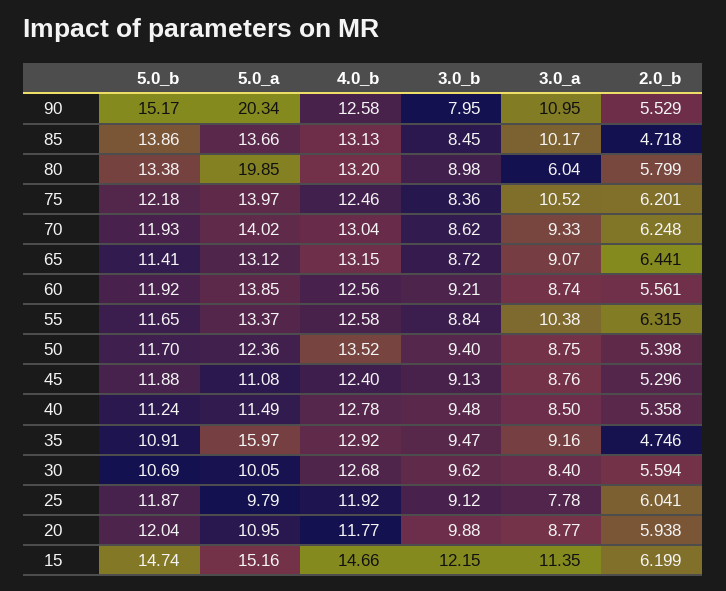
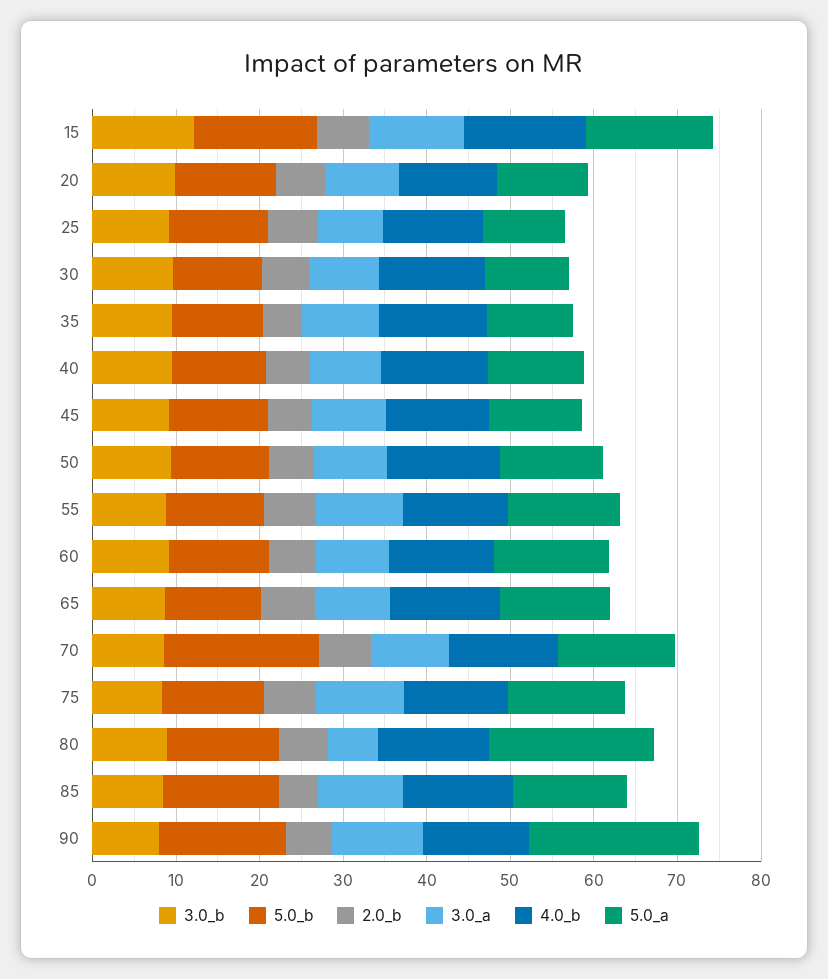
  {
    "5.0_b": {
      "90": 15.17,
      "85": 13.86,
      "80": 13.38,
      "75": 12.18,
-     "70": 11.93,
+     "70": 18,
      "65": 11.41,
      "60": 11.92,
      "55": 11.65,
      "50": 11.7,
      "45": 11.88,
      "40": 11.24,
      "35": 10.91,
      "30": 10.69,
      "25": 11.87,
      "20": 12.04,
      "15": 14.74
    },
    "5.0_a": {
      "90": 20.34,
      "85": 13.66,
      "80": 19.85,
      "75": 13.97,
      "70": 14.02,
      "65": 13.12,
      "60": 13.85,
      "55": 13.37,
      "50": 12.36,
      "45": 11.08,
      "40": 11.49,
-     "35": 15.97,
+     "35": 10,
      "30": 10.05,
      "25": 9.79,
      "20": 10.95,
      "15": 15.16
    },
    "4.0_b": {
      "90": 12.58,
      "85": 13.13,
      "80": 13.2,
      "75": 12.46,
      "70": 13.04,
      "65": 13.15,
      "60": 12.56,
      "55": 12.58,
      "50": 13.52,
      "45": 12.4,
      "40": 12.78,
      "35": 12.92,
      "30": 12.68,
      "25": 11.92,
      "20": 11.77,
      "15": 14.66
    },
    "3.0_b": {
      "90": 7.95,
      "85": 8.45,
      "80": 8.98,
      "75": 8.36,
      "70": 8.62,
      "65": 8.72,
      "60": 9.21,
      "55": 8.84,
      "50": 9.4,
      "45": 9.13,
      "40": 9.48,
      "35": 9.47,
      "30": 9.62,
      "25": 9.12,
      "20": 9.88,
      "15": 12.15
    },
    "3.0_a": {
      "90": 10.95,
      "85": 10.17,
      "80": 6.04,
      "75": 10.52,
      "70": 9.33,
      "65": 9.07,
      "60": 8.74,
      "55": 10.38,
      "50": 8.75,
      "45": 8.76,
      "40": 8.5,
      "35": 9.16,
      "30": 8.4,
      "25": 7.78,
      "20": 8.77,
      "15": 11.35
    },
    "2.0_b": {
      "90": 5.529,
      "85": 4.718,
      "80": 5.799,
      "75": 6.201,
      "70": 6.248,
      "65": 6.441,
      "60": 5.561,
      "55": 6.315,
      "50": 5.398,
      "45": 5.296,
      "40": 5.358,
      "35": 4.746,
      "30": 5.594,
      "25": 6.041,
      "20": 5.938,
      "15": 6.199
    }
  }

